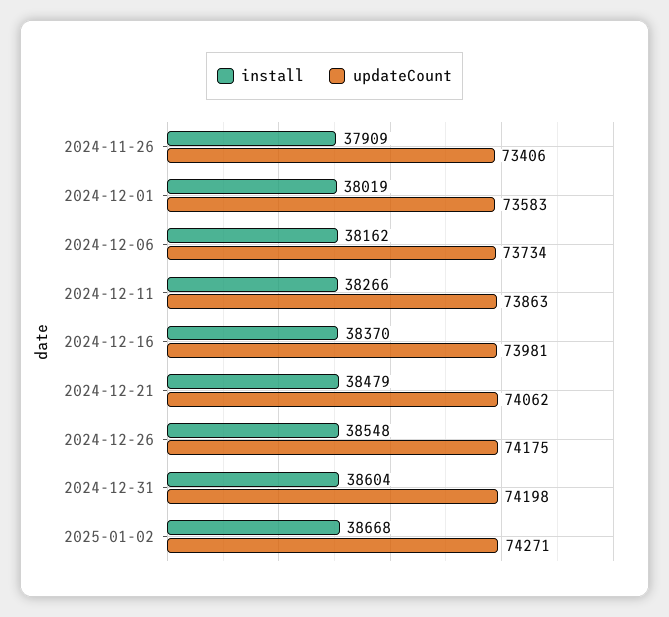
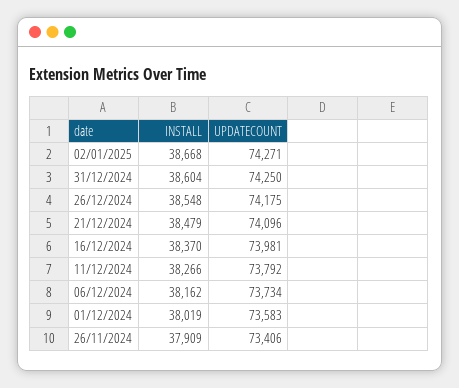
  {
    "install": {
      "2024-11-26": 37909,
      "2024-12-01": 38019,
      "2024-12-06": 38162,
      "2024-12-11": 38266,
      "2024-12-16": 38370,
      "2024-12-21": 38479,
      "2024-12-26": 38548,
      "2024-12-31": 38604,
      "2025-01-02": 38668
    },
    "updateCount": {
      "2024-11-26": 73406,
      "2024-12-01": 73583,
      "2024-12-06": 73734,
-     "2024-12-11": 73863,
+     "2024-12-11": 73792,
      "2024-12-16": 73981,
-     "2024-12-21": 74062,
+     "2024-12-21": 74096,
      "2024-12-26": 74175,
-     "2024-12-31": 74198,
+     "2024-12-31": 74250,
      "2025-01-02": 74271
    }
  }

